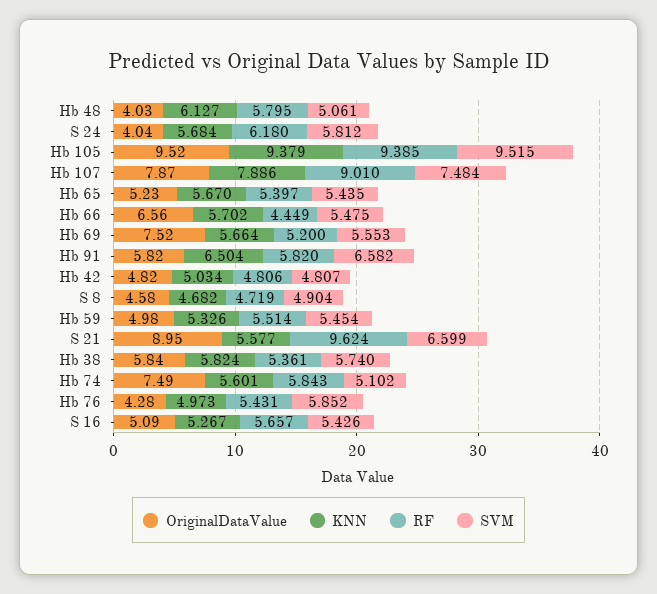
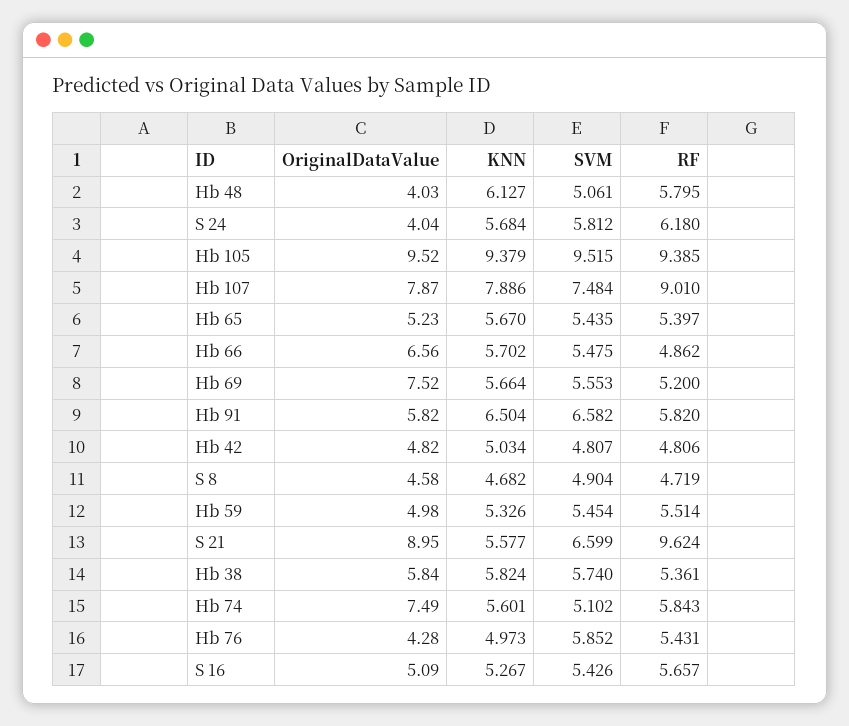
  {
    "OriginalDataValue": {
      "Hb 48": 4.03,
      "S 24": 4.04,
      "Hb 105": 9.52,
      "Hb 107": 7.87,
      "Hb 65": 5.23,
      "Hb 66": 6.56,
      "Hb 69": 7.52,
      "Hb 91": 5.82,
      "Hb 42": 4.82,
      "S 8": 4.58,
      "Hb 59": 4.98,
      "S 21": 8.95,
      "Hb 38": 5.84,
      "Hb 74": 7.49,
      "Hb 76": 4.28,
      "S 16": 5.09
    },
    "KNN": {
      "Hb 48": 6.127,
      "S 24": 5.684,
      "Hb 105": 9.379,
      "Hb 107": 7.886,
      "Hb 65": 5.67,
      "Hb 66": 5.702,
      "Hb 69": 5.664,
      "Hb 91": 6.504,
      "Hb 42": 5.034,
      "S 8": 4.682,
      "Hb 59": 5.326,
      "S 21": 5.577,
      "Hb 38": 5.824,
      "Hb 74": 5.601,
      "Hb 76": 4.973,
      "S 16": 5.267
    },
    "RF": {
      "Hb 48": 5.795,
      "S 24": 6.18,
      "Hb 105": 9.385,
      "Hb 107": 9.01,
      "Hb 65": 5.397,
-     "Hb 66": 4.449,
+     "Hb 66": 4.862,
      "Hb 69": 5.2,
      "Hb 91": 5.82,
      "Hb 42": 4.806,
      "S 8": 4.719,
      "Hb 59": 5.514,
      "S 21": 9.624,
      "Hb 38": 5.361,
      "Hb 74": 5.843,
      "Hb 76": 5.431,
      "S 16": 5.657
    },
    "SVM": {
      "Hb 48": 5.061,
      "S 24": 5.812,
      "Hb 105": 9.515,
      "Hb 107": 7.484,
      "Hb 65": 5.435,
      "Hb 66": 5.475,
      "Hb 69": 5.553,
      "Hb 91": 6.582,
      "Hb 42": 4.807,
      "S 8": 4.904,
      "Hb 59": 5.454,
      "S 21": 6.599,
      "Hb 38": 5.74,
      "Hb 74": 5.102,
      "Hb 76": 5.852,
      "S 16": 5.426
    }
  }

